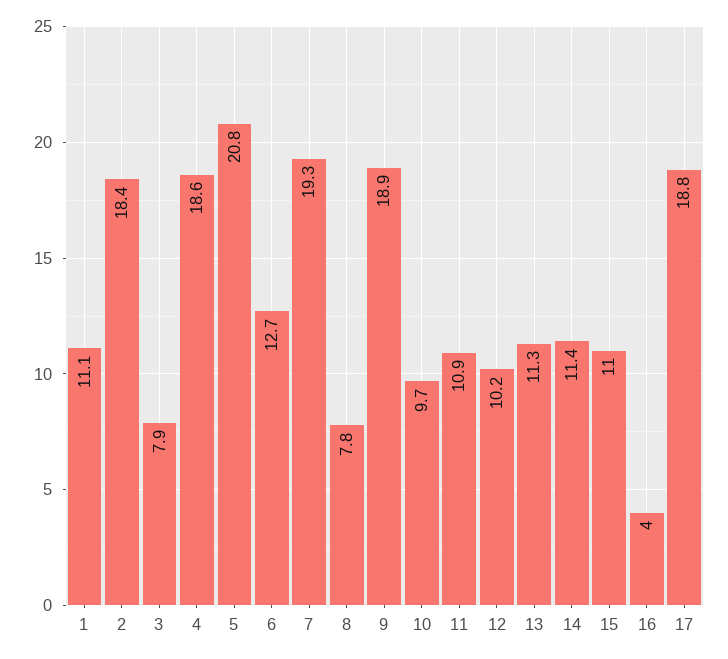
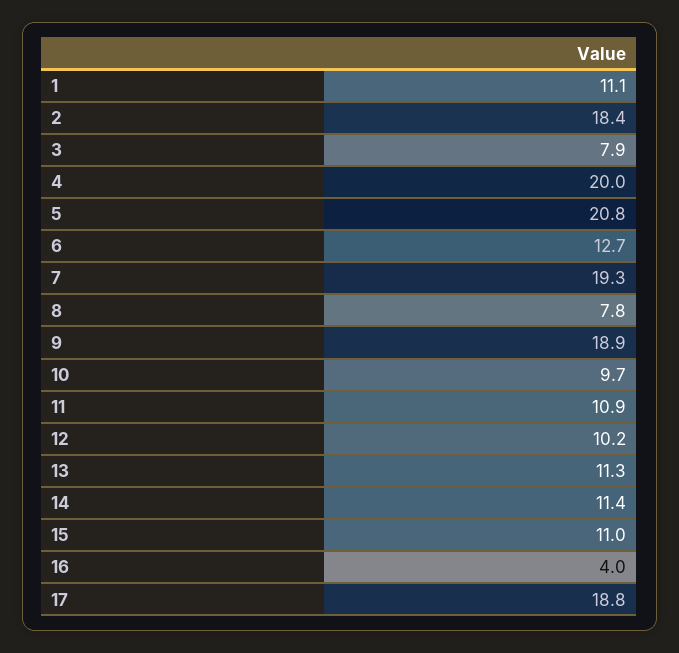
  {
    "1": 11.1,
    "2": 18.4,
    "3": 7.9,
-   "4": 18.6,
+   "4": 20,
    "5": 20.8,
    "6": 12.7,
    "7": 19.3,
    "8": 7.8,
    "9": 18.9,
    "10": 9.7,
    "11": 10.9,
    "12": 10.2,
    "13": 11.3,
    "14": 11.4,
    "15": 11,
    "16": 4,
    "17": 18.8
  }

